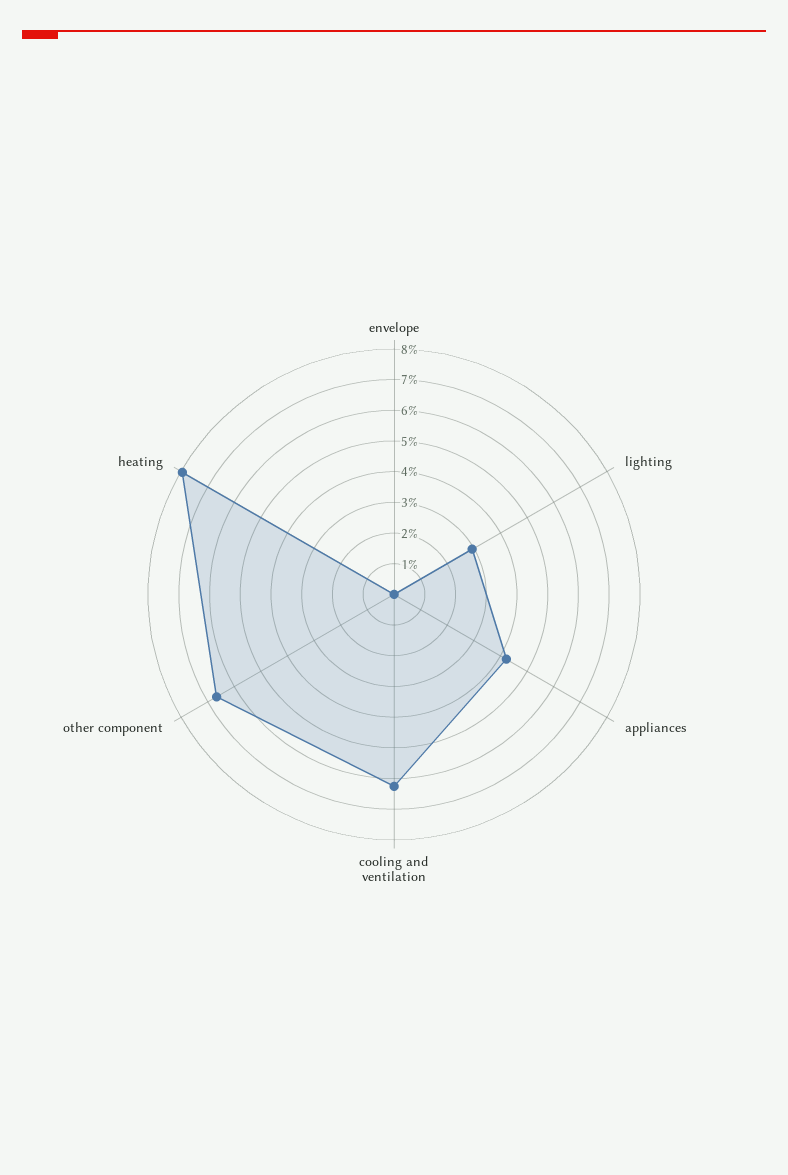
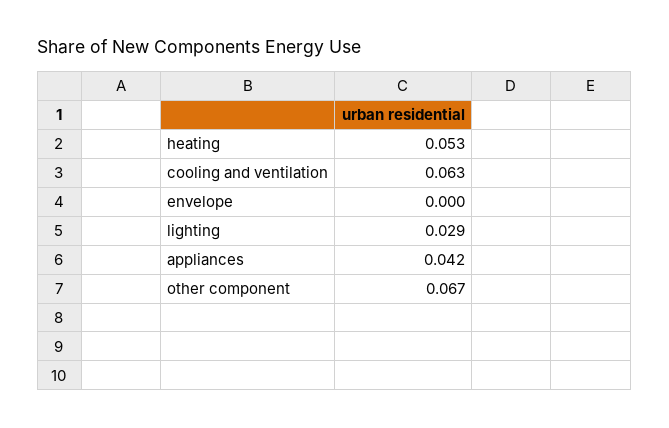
  {
    "envelope": 0,
    "lighting": 0.029,
    "appliances": 0.042,
    "cooling and ventilation": 0.063,
    "other component": 0.067,
-   "heating": 0.08
+   "heating": 0.053
  }

